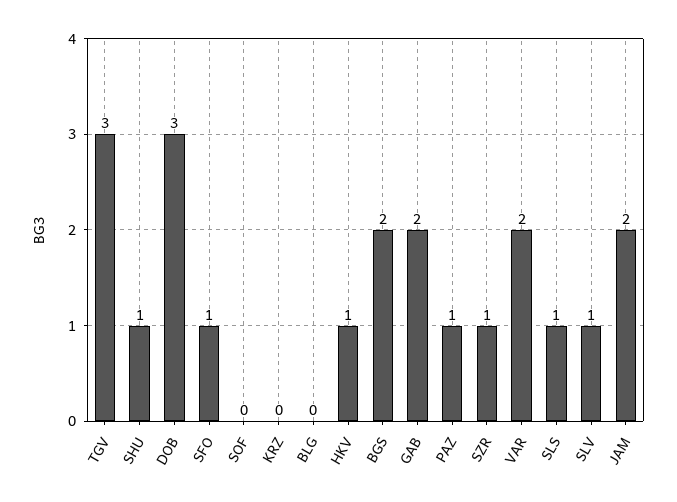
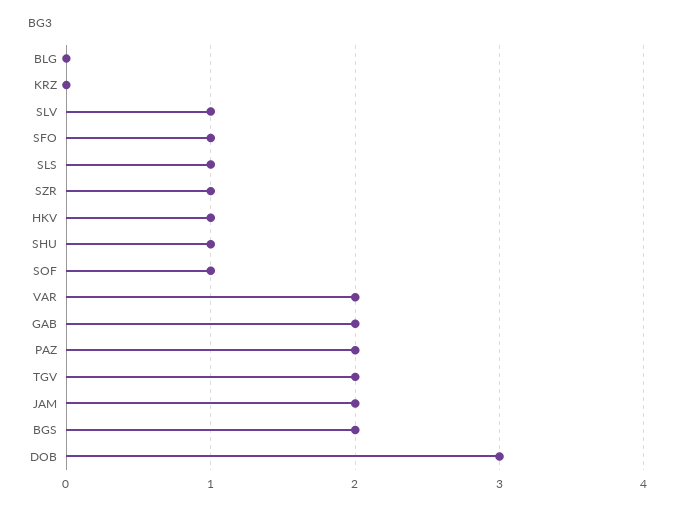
  {
-   "TGV": 3,
+   "TGV": 2,
    "SHU": 1,
    "DOB": 3,
    "SFO": 1,
-   "SOF": 0,
+   "SOF": 1,
    "KRZ": 0,
    "BLG": 0,
    "HKV": 1,
    "BGS": 2,
    "GAB": 2,
-   "PAZ": 1,
+   "PAZ": 2,
    "SZR": 1,
    "VAR": 2,
    "SLS": 1,
    "SLV": 1,
    "JAM": 2
  }

